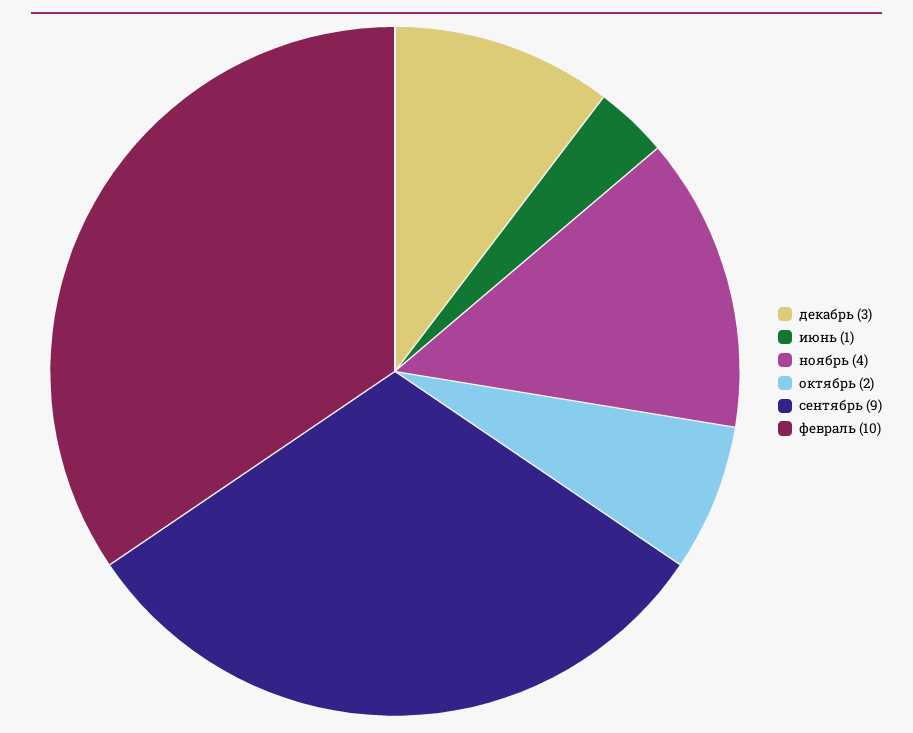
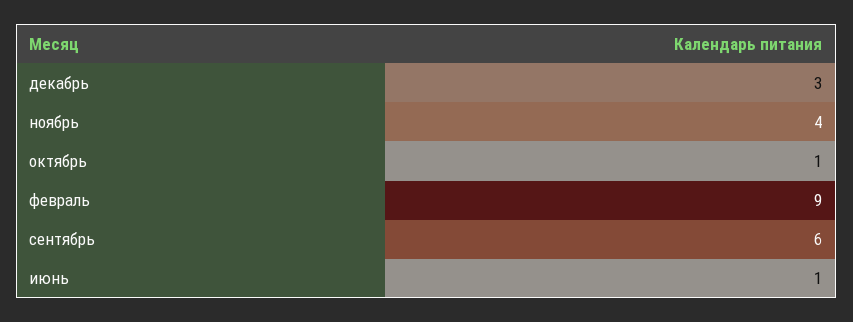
  {
    "декабрь": 3,
    "июнь": 1,
    "ноябрь": 4,
-   "октябрь": 2,
+   "октябрь": 1,
-   "сентябрь": 9,
+   "сентябрь": 6,
-   "февраль": 10
+   "февраль": 9
  }

